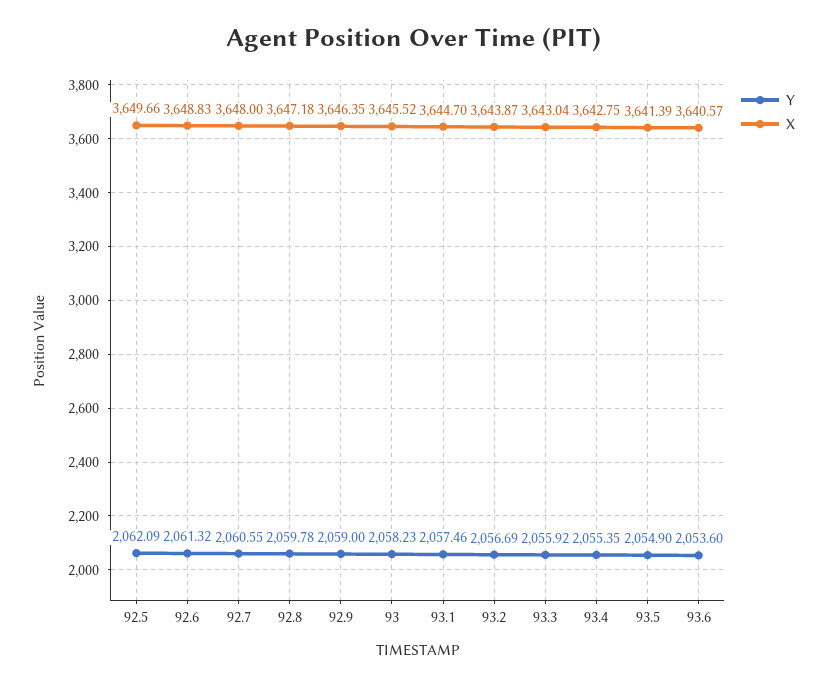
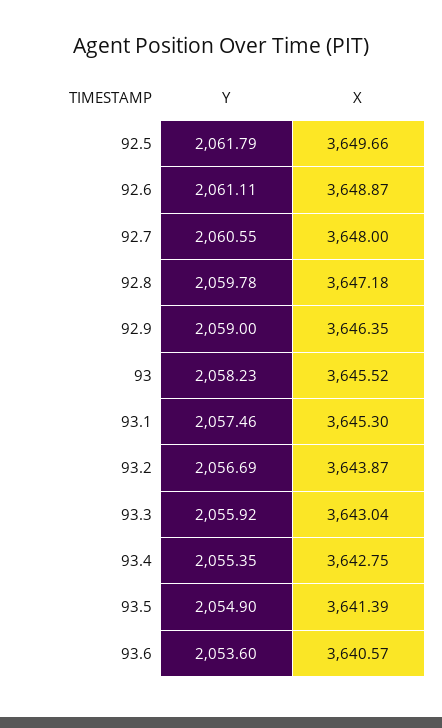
  {
    "Y": {
-     "92.5": 2062.09,
+     "92.5": 2061.79,
-     "92.6": 2061.32,
+     "92.6": 2061.11,
      "92.7": 2060.55,
      "92.8": 2059.78,
      "92.9": 2059,
      "93": 2058.23,
      "93.1": 2057.46,
      "93.2": 2056.69,
      "93.3": 2055.92,
      "93.4": 2055.35,
      "93.5": 2054.9,
      "93.6": 2053.6
    },
    "X": {
      "92.5": 3649.66,
-     "92.6": 3648.83,
+     "92.6": 3648.87,
      "92.7": 3648,
      "92.8": 3647.18,
      "92.9": 3646.35,
      "93": 3645.52,
-     "93.1": 3644.7,
+     "93.1": 3645.3,
      "93.2": 3643.87,
      "93.3": 3643.04,
      "93.4": 3642.75,
      "93.5": 3641.39,
      "93.6": 3640.57
    }
  }

